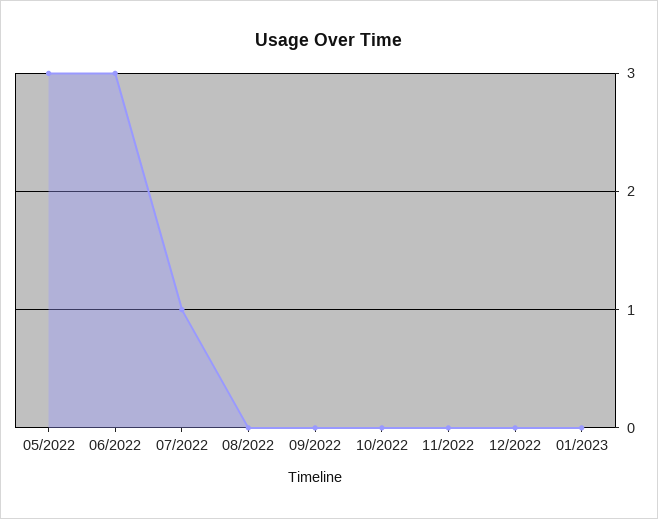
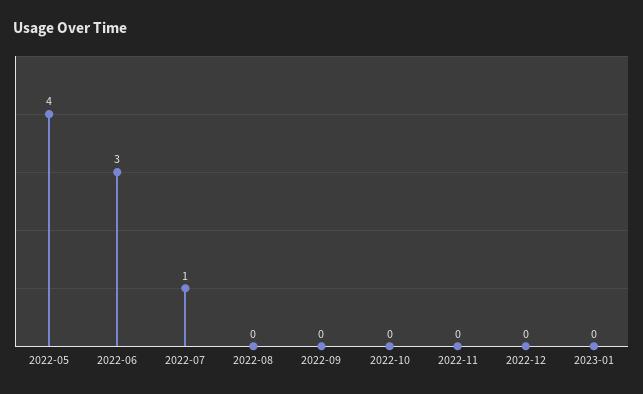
  {
-   "05/2022": 3,
+   "05/2022": 4,
    "06/2022": 3,
    "07/2022": 1,
    "08/2022": 0,
    "09/2022": 0,
    "10/2022": 0,
    "11/2022": 0,
    "12/2022": 0,
    "01/2023": 0
  }

